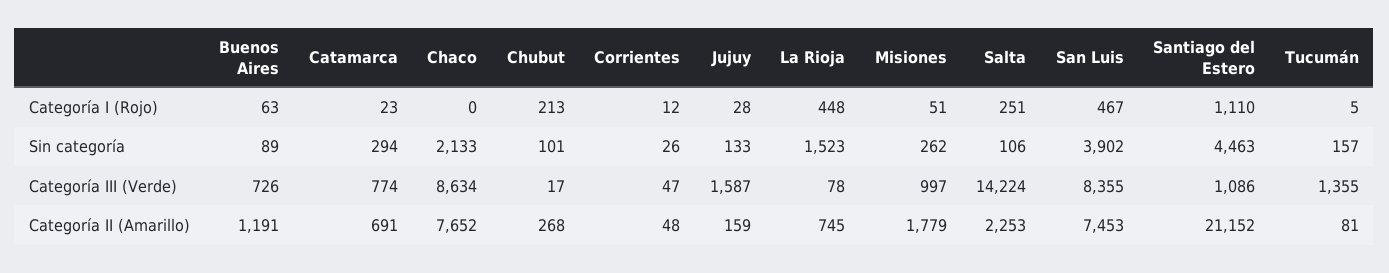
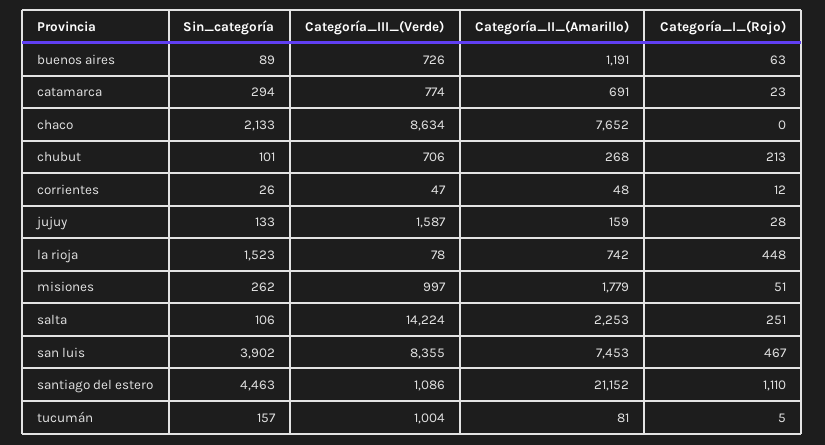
  {
    "Buenos Aires": {
      "Categoría I (Rojo)": 63,
      "Sin categoría": 89,
      "Categoría III (Verde)": 726,
      "Categoría II (Amarillo)": 1191
    },
    "Catamarca": {
      "Categoría I (Rojo)": 23,
      "Sin categoría": 294,
      "Categoría III (Verde)": 774,
      "Categoría II (Amarillo)": 691
    },
    "Chaco": {
      "Categoría I (Rojo)": 0,
      "Sin categoría": 2133,
      "Categoría III (Verde)": 8634,
      "Categoría II (Amarillo)": 7652
    },
    "Chubut": {
      "Categoría I (Rojo)": 213,
      "Sin categoría": 101,
-     "Categoría III (Verde)": 17,
+     "Categoría III (Verde)": 706,
      "Categoría II (Amarillo)": 268
    },
    "Corrientes": {
      "Categoría I (Rojo)": 12,
      "Sin categoría": 26,
      "Categoría III (Verde)": 47,
      "Categoría II (Amarillo)": 48
    },
    "Jujuy": {
      "Categoría I (Rojo)": 28,
      "Sin categoría": 133,
      "Categoría III (Verde)": 1587,
      "Categoría II (Amarillo)": 159
    },
    "La Rioja": {
      "Categoría I (Rojo)": 448,
      "Sin categoría": 1523,
      "Categoría III (Verde)": 78,
-     "Categoría II (Amarillo)": 745
+     "Categoría II (Amarillo)": 742
    },
    "Misiones": {
      "Categoría I (Rojo)": 51,
      "Sin categoría": 262,
      "Categoría III (Verde)": 997,
      "Categoría II (Amarillo)": 1779
    },
    "Salta": {
      "Categoría I (Rojo)": 251,
      "Sin categoría": 106,
      "Categoría III (Verde)": 14224,
      "Categoría II (Amarillo)": 2253
    },
    "San Luis": {
      "Categoría I (Rojo)": 467,
      "Sin categoría": 3902,
      "Categoría III (Verde)": 8355,
      "Categoría II (Amarillo)": 7453
    },
    "Santiago del Estero": {
      "Categoría I (Rojo)": 1110,
      "Sin categoría": 4463,
      "Categoría III (Verde)": 1086,
      "Categoría II (Amarillo)": 21152
    },
    "Tucumán": {
      "Categoría I (Rojo)": 5,
      "Sin categoría": 157,
-     "Categoría III (Verde)": 1355,
+     "Categoría III (Verde)": 1004,
      "Categoría II (Amarillo)": 81
    }
  }

